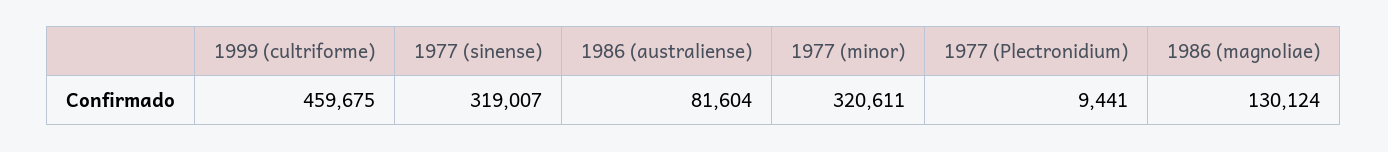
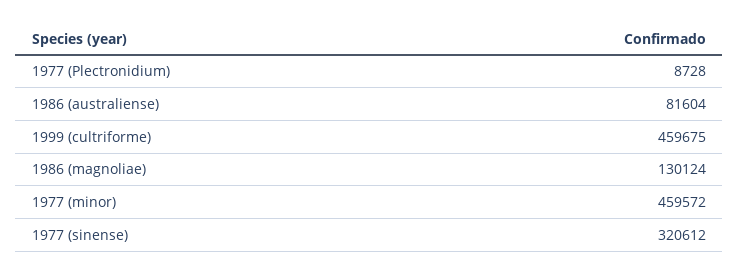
  {
    "1999 (cultriforme)": 459675,
-   "1977 (sinense)": 319007,
+   "1977 (sinense)": 320612,
    "1986 (australiense)": 81604,
-   "1977 (minor)": 320611,
+   "1977 (minor)": 459572,
-   "1977 (Plectronidium)": 9441,
+   "1977 (Plectronidium)": 8728,
    "1986 (magnoliae)": 130124
  }

